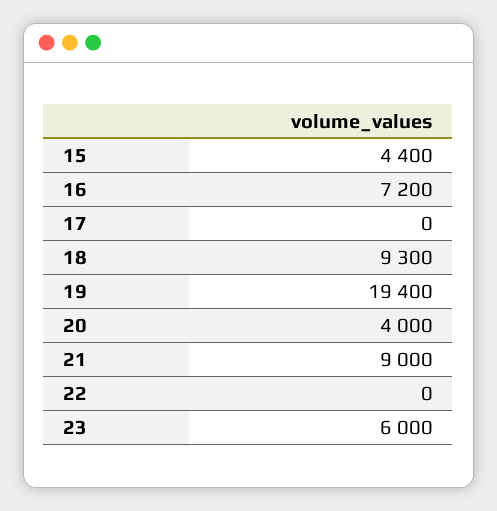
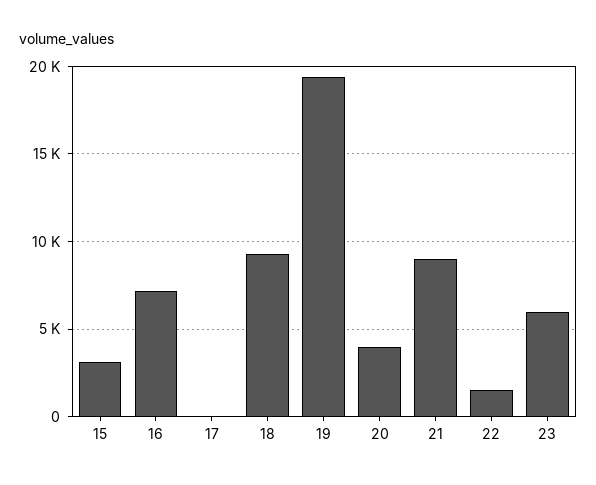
  {
-   "15": 4400,
+   "15": 3000,
    "16": 7200,
    "17": 0,
    "18": 9300,
    "19": 19400,
    "20": 4000,
    "21": 9000,
-   "22": 0,
+   "22": 1500,
    "23": 6000
  }

